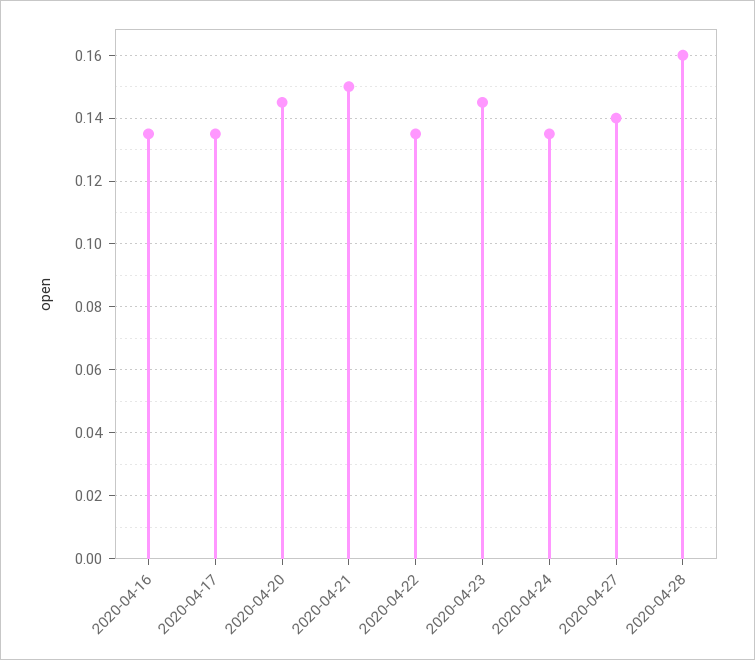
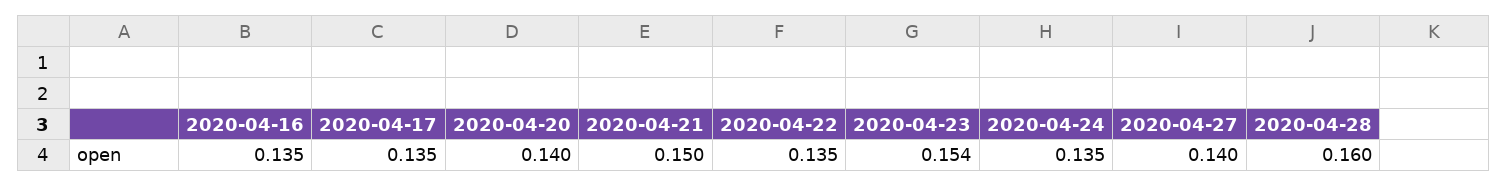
  {
    "2020-04-16": 0.135,
    "2020-04-17": 0.135,
-   "2020-04-20": 0.145,
+   "2020-04-20": 0.14,
    "2020-04-21": 0.15,
    "2020-04-22": 0.135,
-   "2020-04-23": 0.145,
+   "2020-04-23": 0.154,
    "2020-04-24": 0.135,
    "2020-04-27": 0.14,
    "2020-04-28": 0.16
  }

